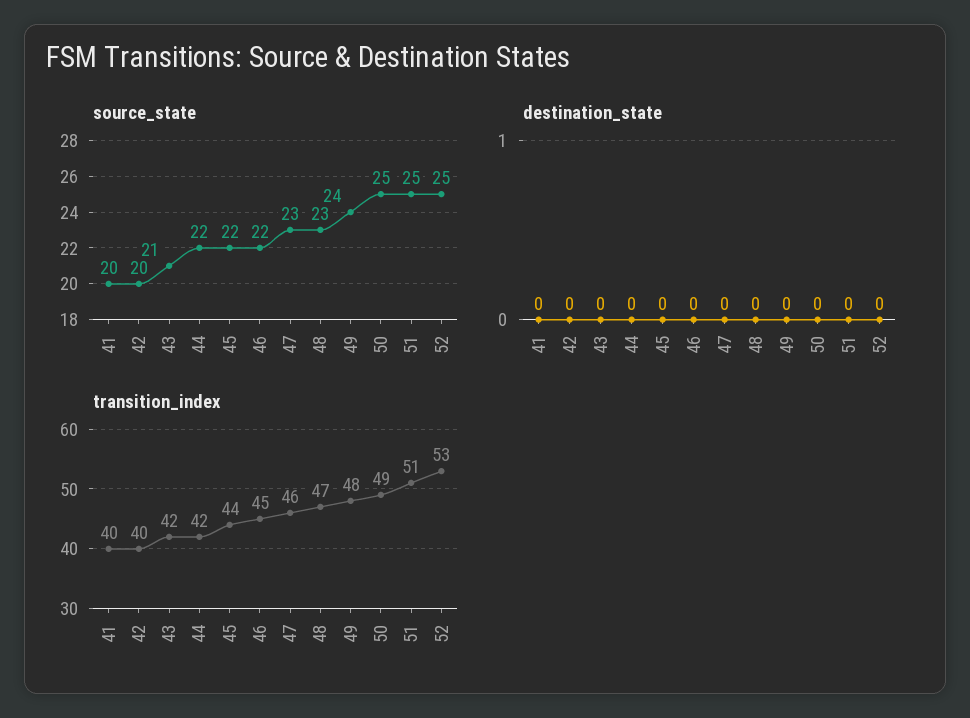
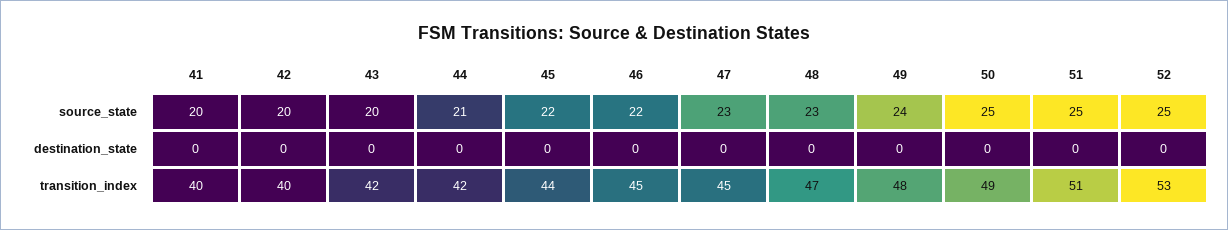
  {
    "source_state": {
      "41": 20,
      "42": 20,
-     "43": 21,
+     "43": 20,
-     "44": 22,
+     "44": 21,
      "45": 22,
      "46": 22,
      "47": 23,
      "48": 23,
      "49": 24,
      "50": 25,
      "51": 25,
      "52": 25
    },
    "destination_state": {
      "41": 0,
      "42": 0,
      "43": 0,
      "44": 0,
      "45": 0,
      "46": 0,
      "47": 0,
      "48": 0,
      "49": 0,
      "50": 0,
      "51": 0,
      "52": 0
    },
    "transition_index": {
      "41": 40,
      "42": 40,
      "43": 42,
      "44": 42,
      "45": 44,
      "46": 45,
-     "47": 46,
+     "47": 45,
      "48": 47,
      "49": 48,
      "50": 49,
      "51": 51,
      "52": 53
    }
  }

